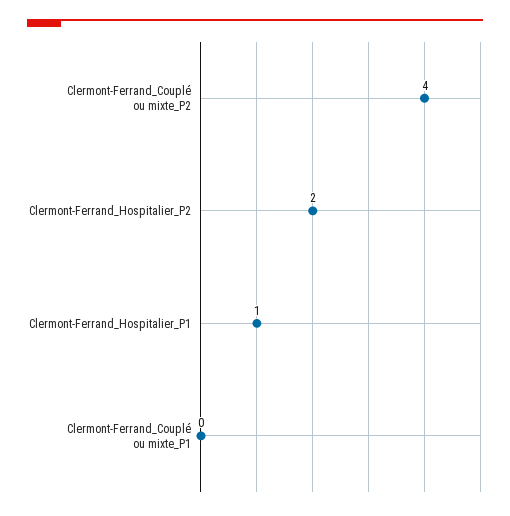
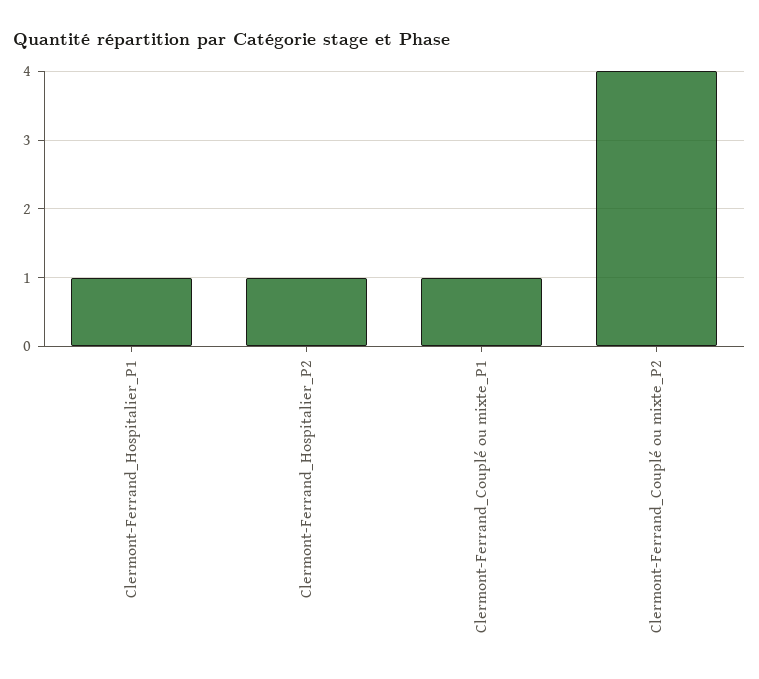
  {
    "Clermont-Ferrand_Couplé ou mixte_P2": 4,
-   "Clermont-Ferrand_Hospitalier_P2": 2,
+   "Clermont-Ferrand_Hospitalier_P2": 1,
    "Clermont-Ferrand_Hospitalier_P1": 1,
-   "Clermont-Ferrand_Couplé ou mixte_P1": 0
+   "Clermont-Ferrand_Couplé ou mixte_P1": 1
  }

